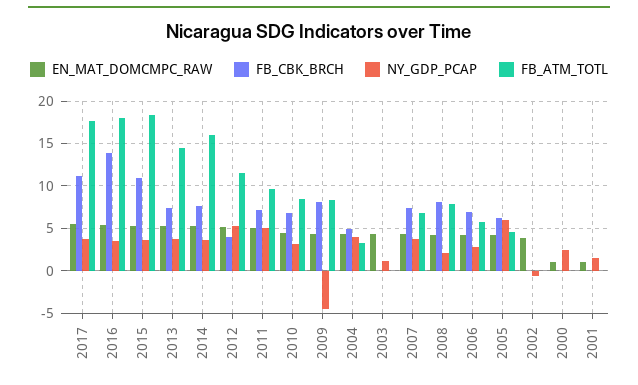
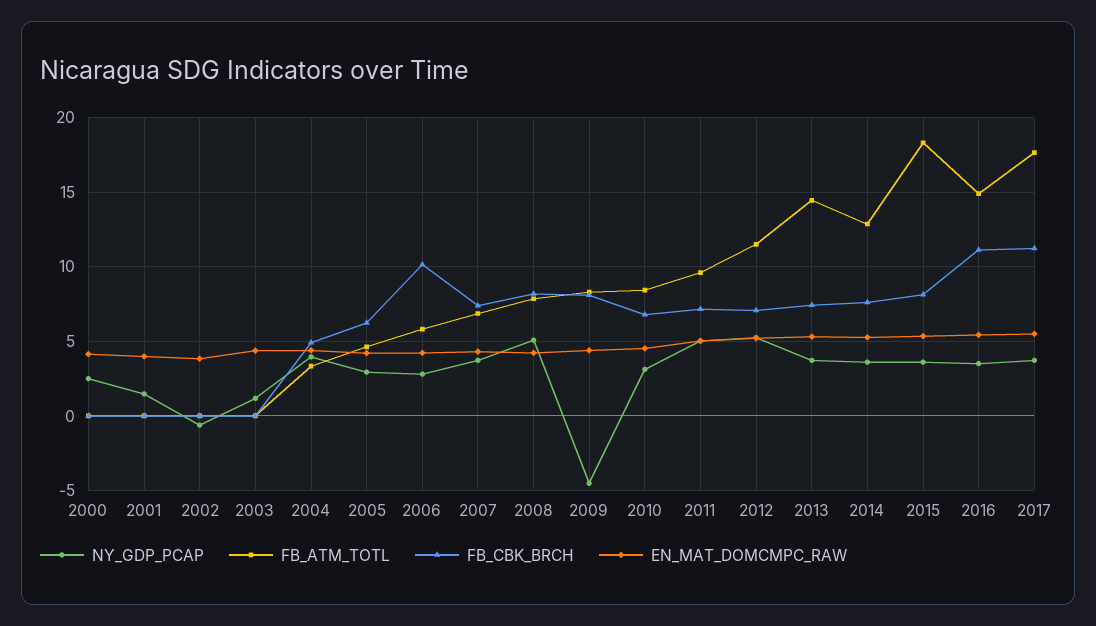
  {
    "EN_MAT_DOMCMPC_RAW": {
      "2017": 5.5,
      "2016": 5.5,
      "2015": 5.5,
      "2013": 5.5,
      "2014": 5.5,
      "2012": 5,
      "2011": 5,
      "2010": 4.5,
      "2009": 4.5,
      "2004": 4.5,
      "2003": 4.5,
      "2007": 4.5,
      "2008": 4,
      "2006": 4,
      "2005": 4,
      "2002": 4,
-     "2000": 1,
+     "2000": 4,
-     "2001": 1
+     "2001": 4
    },
    "FB_CBK_BRCH": {
      "2017": 11,
-     "2016": 14,
+     "2016": 11,
-     "2015": 11,
+     "2015": 8,
      "2013": 7.5,
      "2014": 7.5,
-     "2012": 4,
+     "2012": 7,
      "2011": 7,
      "2010": 7,
      "2009": 8,
      "2004": 5,
      "2003": 0,
      "2007": 7.5,
      "2008": 8,
-     "2006": 7,
+     "2006": 10,
      "2005": 6,
      "2002": 0,
      "2000": 0,
      "2001": 0
    },
    "NY_GDP_PCAP": {
      "2017": 3.5,
      "2016": 3.5,
      "2015": 3.5,
      "2013": 3.5,
      "2014": 3.5,
      "2012": 5,
      "2011": 5,
      "2010": 3,
      "2009": -4.5,
      "2004": 4,
      "2003": 1,
      "2007": 3.5,
-     "2008": 2,
+     "2008": 5,
      "2006": 3,
-     "2005": 6,
+     "2005": 3,
      "2002": -0.5,
      "2000": 2.5,
      "2001": 1.5
    },
    "FB_ATM_TOTL": {
      "2017": 17.5,
-     "2016": 18,
+     "2016": 15,
      "2015": 18.5,
      "2013": 14.5,
-     "2014": 16,
+     "2014": 13,
      "2012": 11.5,
      "2011": 9.5,
      "2010": 8.5,
      "2009": 8.5,
      "2004": 3.5,
      "2003": 0,
      "2007": 7,
      "2008": 8,
      "2006": 6,
      "2005": 4.5,
      "2002": 0,
      "2000": 0,
      "2001": 0
    }
  }

